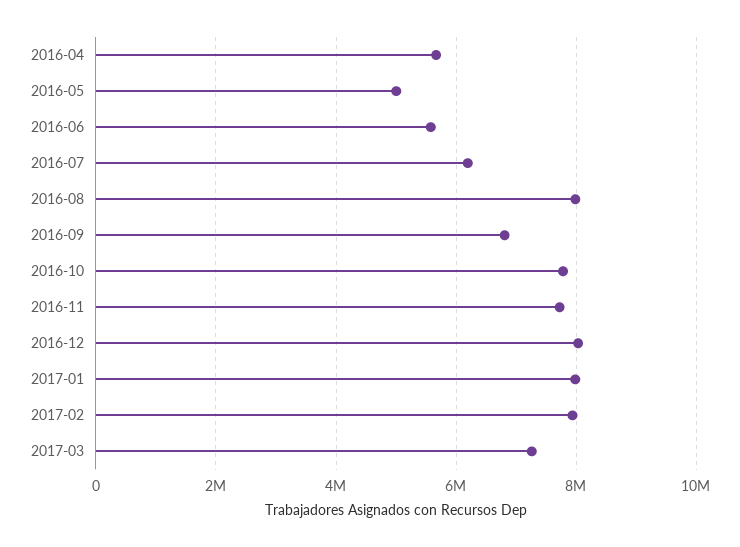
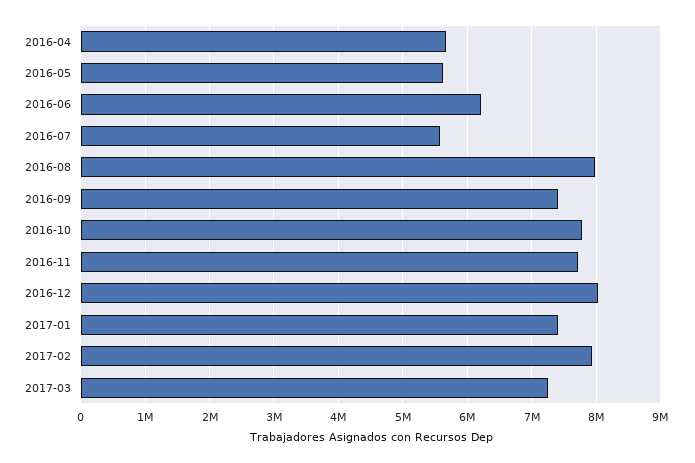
  {
    "2016-04": 5700000,
-   "2016-05": 5000000,
+   "2016-05": 5600000,
-   "2016-06": 5600000,
+   "2016-06": 6200000,
-   "2016-07": 6200000,
+   "2016-07": 5600000,
    "2016-08": 8000000,
-   "2016-09": 6800000,
+   "2016-09": 7400000,
    "2016-10": 7800000,
    "2016-11": 7700000,
    "2016-12": 8000000,
-   "2017-01": 8000000,
+   "2017-01": 7400000,
    "2017-02": 7900000,
    "2017-03": 7300000
  }

